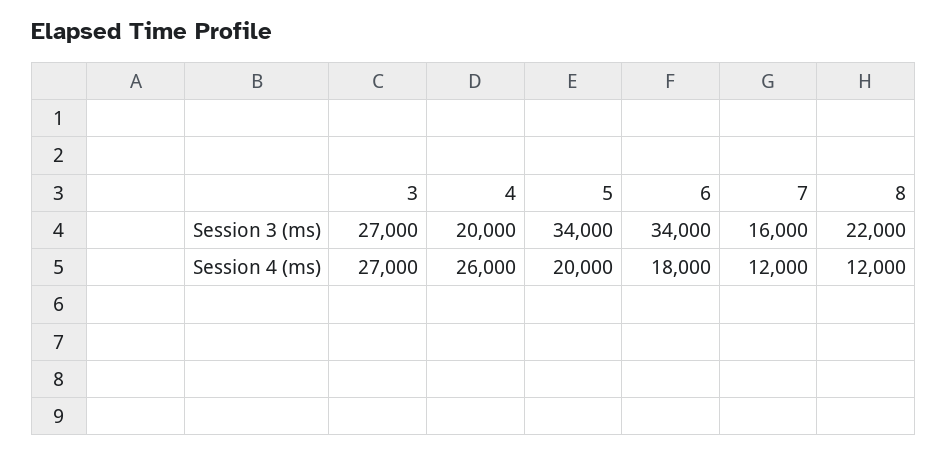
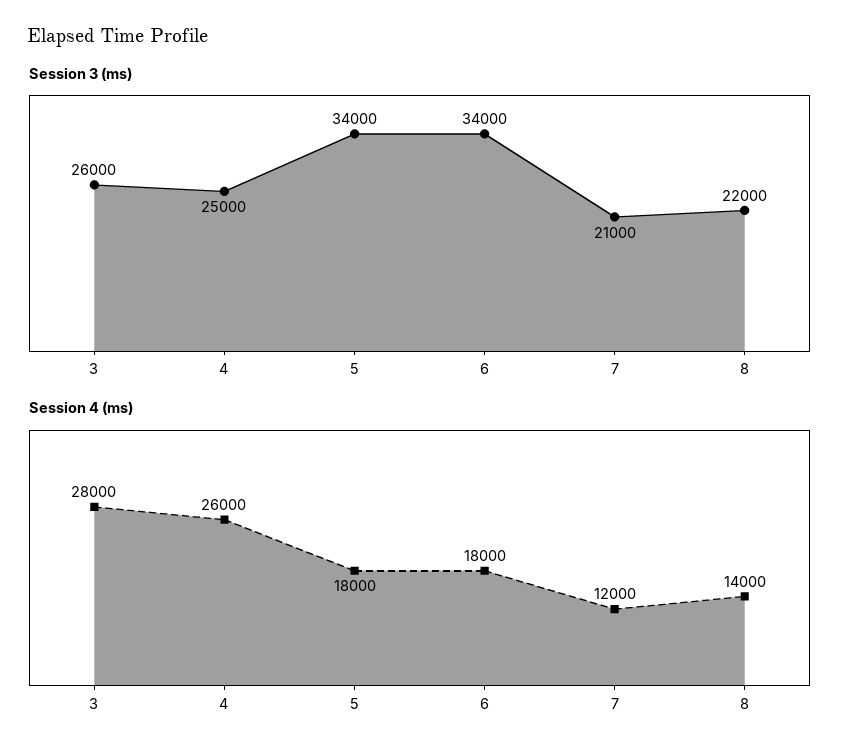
  {
    "Session 3 (ms)": {
-     "3": 27000,
+     "3": 26000,
-     "4": 20000,
+     "4": 25000,
      "5": 34000,
      "6": 34000,
-     "7": 16000,
+     "7": 21000,
      "8": 22000
    },
    "Session 4 (ms)": {
-     "3": 27000,
+     "3": 28000,
      "4": 26000,
-     "5": 20000,
+     "5": 18000,
      "6": 18000,
      "7": 12000,
-     "8": 12000
+     "8": 14000
    }
  }

